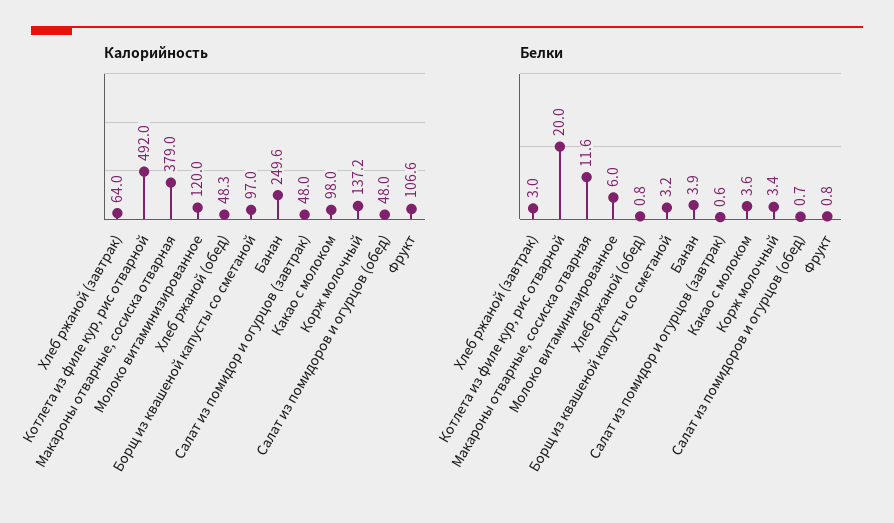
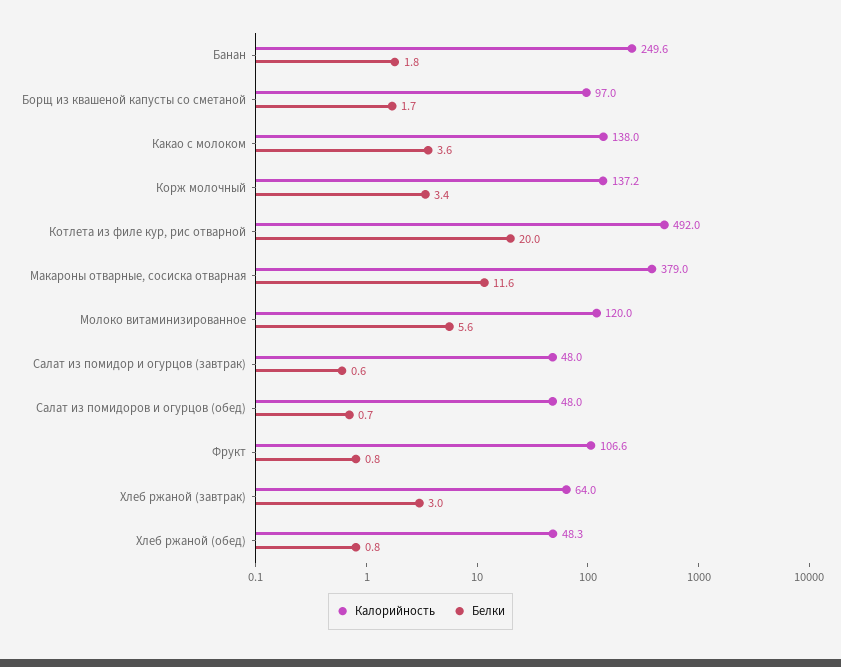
  {
    "Калорийность": {
      "Хлеб ржаной (завтрак)": 64,
      "Котлета из филе кур, рис отварной": 492,
      "Макароны отварные, сосиска отварная": 379,
      "Молоко витаминизированное": 120,
      "Хлеб ржаной (обед)": 48.3,
      "Борщ из квашеной капусты со сметаной": 97,
      "Банан": 249.6,
      "Салат из помидор и огурцов (завтрак)": 48,
-     "Какао с молоком": 98,
+     "Какао с молоком": 138,
      "Корж молочный": 137.2,
      "Салат из помидоров и огурцов (обед)": 48,
      "Фрукт": 106.6
    },
    "Белки": {
      "Хлеб ржаной (завтрак)": 3,
      "Котлета из филе кур, рис отварной": 20,
      "Макароны отварные, сосиска отварная": 11.6,
-     "Молоко витаминизированное": 6,
+     "Молоко витаминизированное": 5.6,
      "Хлеб ржаной (обед)": 0.8,
-     "Борщ из квашеной капусты со сметаной": 3.2,
+     "Борщ из квашеной капусты со сметаной": 1.7,
-     "Банан": 3.9,
+     "Банан": 1.8,
      "Салат из помидор и огурцов (завтрак)": 0.6,
      "Какао с молоком": 3.6,
      "Корж молочный": 3.4,
      "Салат из помидоров и огурцов (обед)": 0.7,
      "Фрукт": 0.8
    }
  }

